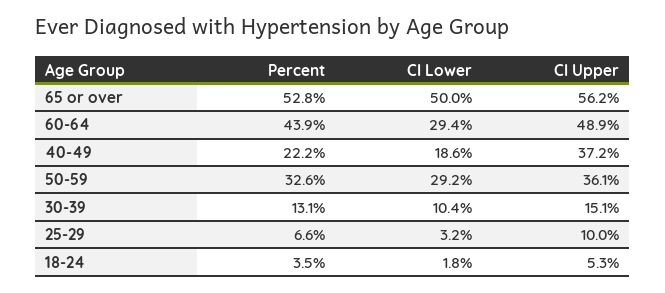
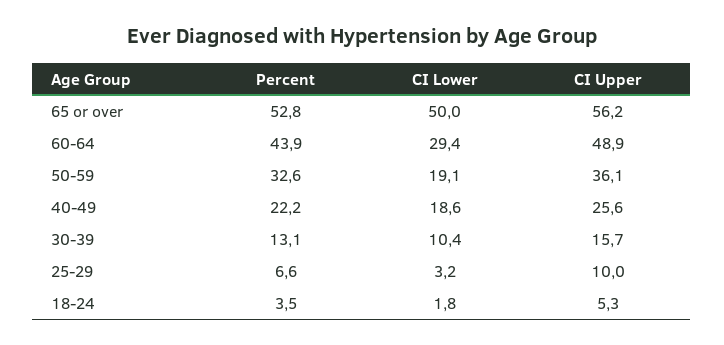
  {
    "Percent": {
      "65 or over": 52.8,
      "60-64": 43.9,
      "40-49": 22.2,
      "50-59": 32.6,
      "30-39": 13.1,
      "25-29": 6.6,
      "18-24": 3.5
    },
    "CI Lower": {
      "65 or over": 50,
      "60-64": 29.4,
      "40-49": 18.6,
-     "50-59": 29.2,
+     "50-59": 19.1,
      "30-39": 10.4,
      "25-29": 3.2,
      "18-24": 1.8
    },
    "CI Upper": {
      "65 or over": 56.2,
      "60-64": 48.9,
-     "40-49": 37.2,
+     "40-49": 25.6,
      "50-59": 36.1,
-     "30-39": 15.1,
+     "30-39": 15.7,
      "25-29": 10,
      "18-24": 5.3
    }
  }

